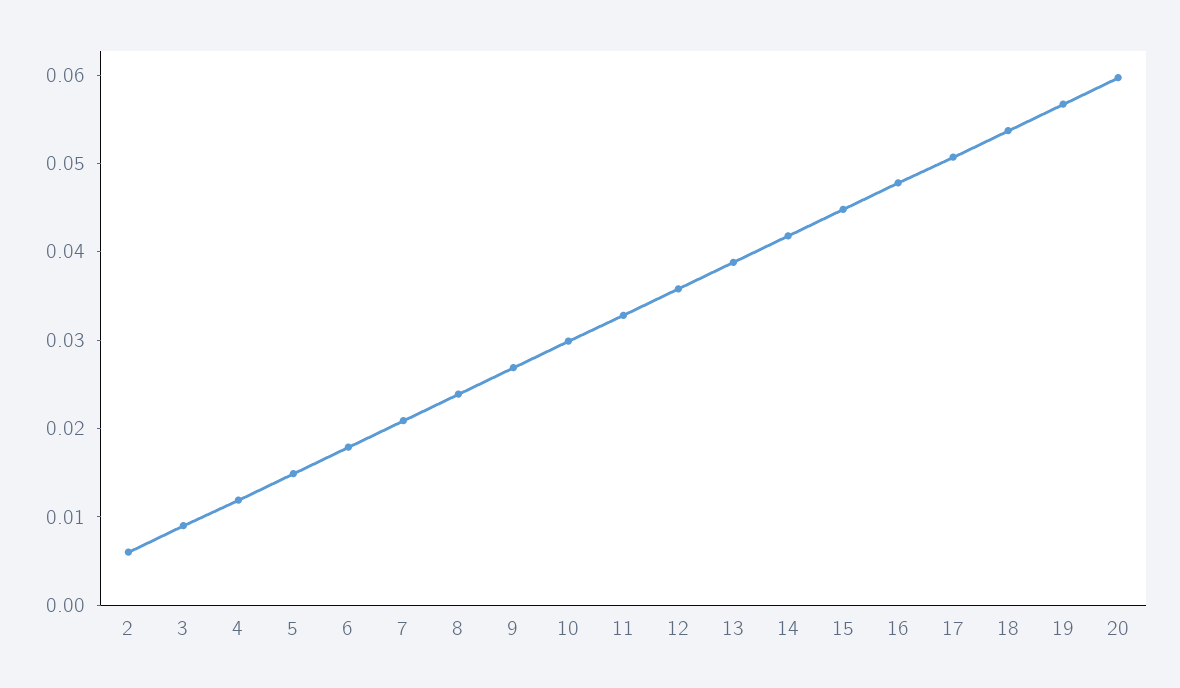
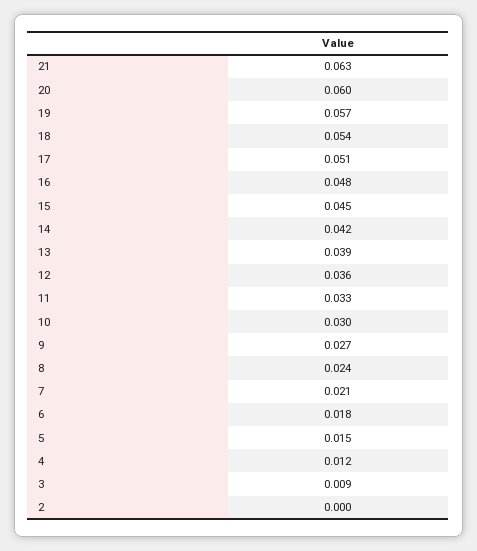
  {
-   "2": 0.006,
+   "2": 0,
    "3": 0.009,
    "4": 0.012,
    "5": 0.015,
    "6": 0.018,
    "7": 0.021,
    "8": 0.024,
    "9": 0.027,
    "10": 0.03,
    "11": 0.033,
    "12": 0.036,
    "13": 0.039,
    "14": 0.042,
    "15": 0.045,
    "16": 0.048,
    "17": 0.051,
    "18": 0.054,
    "19": 0.057,
-   "20": 0.06
+   "20": 0.06,
+   "21": 0.063
  }

